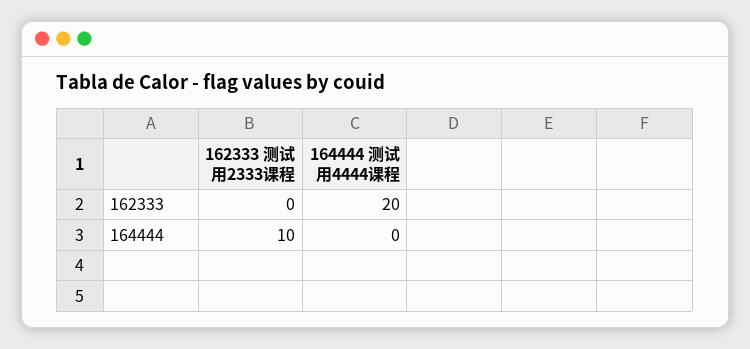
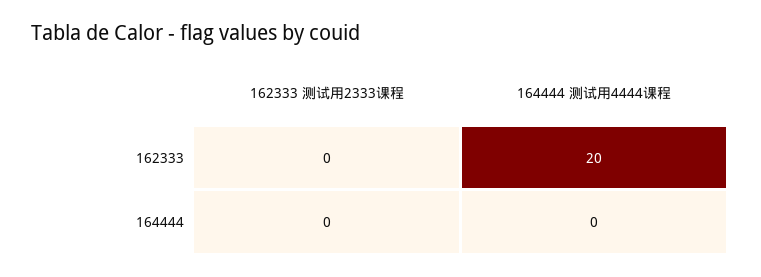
  {
    "162333 测试用2333课程": {
      "162333": 0,
-     "164444": 10
+     "164444": 0
    },
    "164444 测试用4444课程": {
      "162333": 20,
      "164444": 0
    }
  }

